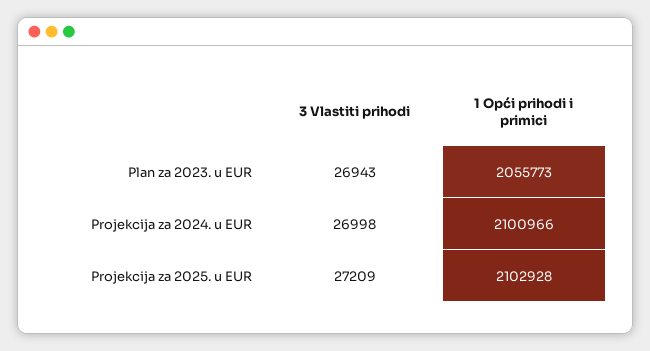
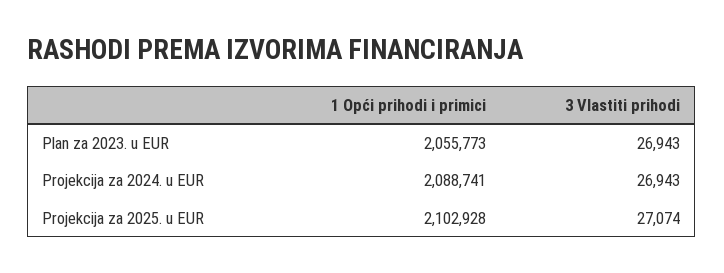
  {
    "3 Vlastiti prihodi": {
      "Plan za 2023. u EUR": 26943,
-     "Projekcija za 2024. u EUR": 26998,
+     "Projekcija za 2024. u EUR": 26943,
-     "Projekcija za 2025. u EUR": 27209
+     "Projekcija za 2025. u EUR": 27074
    },
    "1 Opći prihodi i primici": {
      "Plan za 2023. u EUR": 2055773,
-     "Projekcija za 2024. u EUR": 2100966,
+     "Projekcija za 2024. u EUR": 2088741,
      "Projekcija za 2025. u EUR": 2102928
    }
  }

